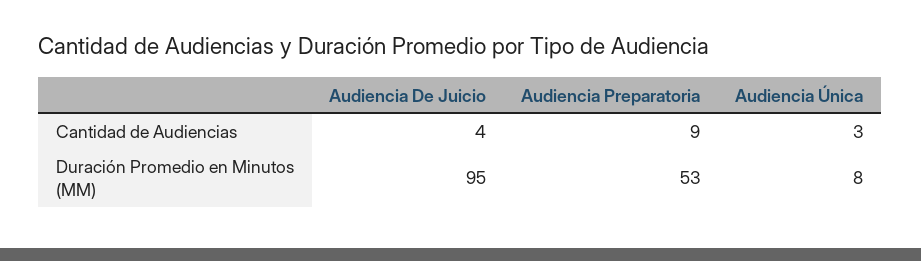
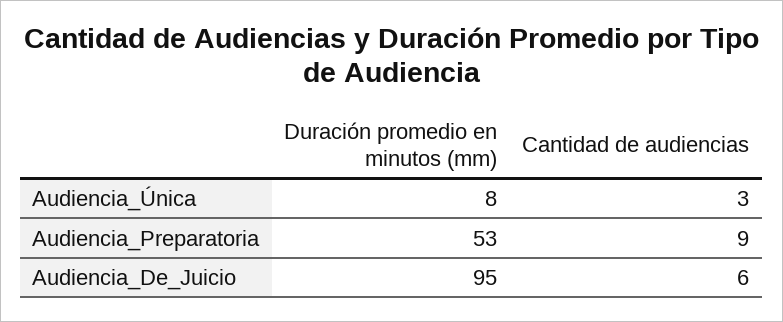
  {
    "Audiencia De Juicio": {
-     "Cantidad de Audiencias": 4,
+     "Cantidad de Audiencias": 6,
      "Duración Promedio en Minutos (MM)": 95
    },
    "Audiencia Preparatoria": {
      "Cantidad de Audiencias": 9,
      "Duración Promedio en Minutos (MM)": 53
    },
    "Audiencia Única": {
      "Cantidad de Audiencias": 3,
      "Duración Promedio en Minutos (MM)": 8
    }
  }

